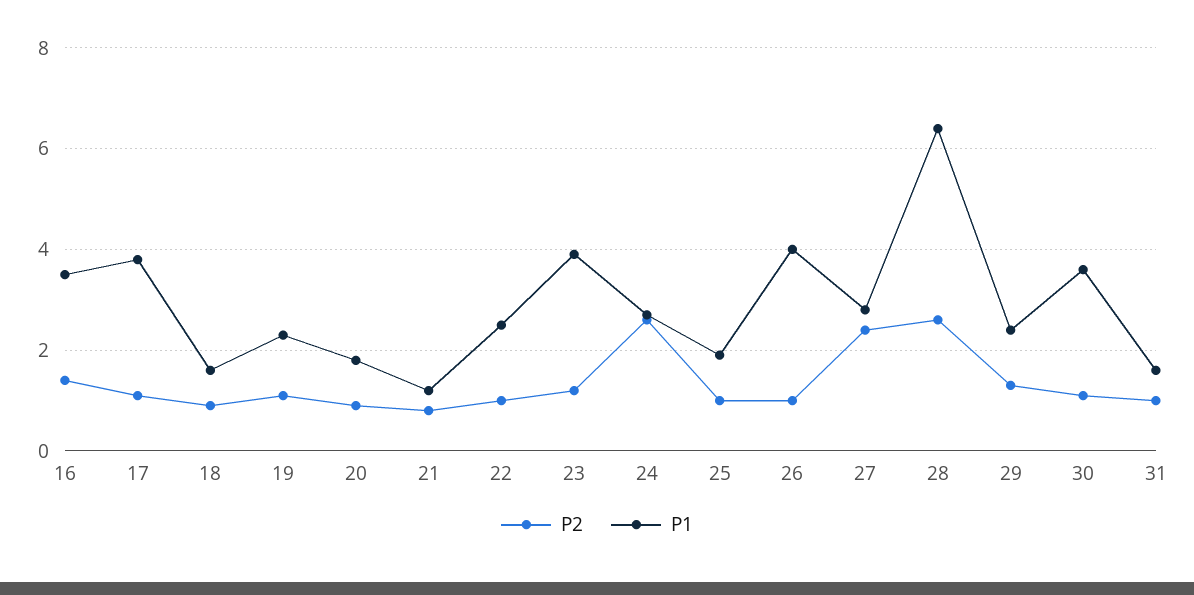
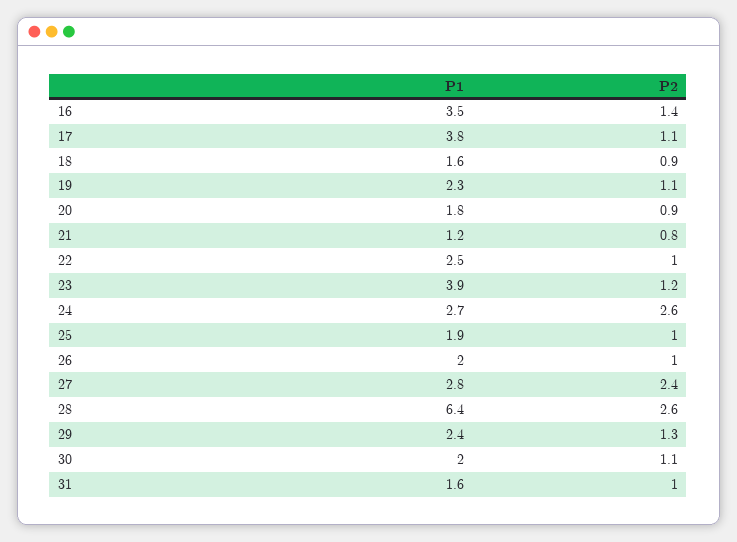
  {
    "P2": {
      "16": 1.4,
      "17": 1.1,
      "18": 0.9,
      "19": 1.1,
      "20": 0.9,
      "21": 0.8,
      "22": 1,
      "23": 1.2,
      "24": 2.6,
      "25": 1,
      "26": 1,
      "27": 2.4,
      "28": 2.6,
      "29": 1.3,
      "30": 1.1,
      "31": 1
    },
    "P1": {
      "16": 3.5,
      "17": 3.8,
      "18": 1.6,
      "19": 2.3,
      "20": 1.8,
      "21": 1.2,
      "22": 2.5,
      "23": 3.9,
      "24": 2.7,
      "25": 1.9,
-     "26": 4,
+     "26": 2,
      "27": 2.8,
      "28": 6.4,
      "29": 2.4,
-     "30": 3.5,
+     "30": 2,
      "31": 1.6
    }
  }

